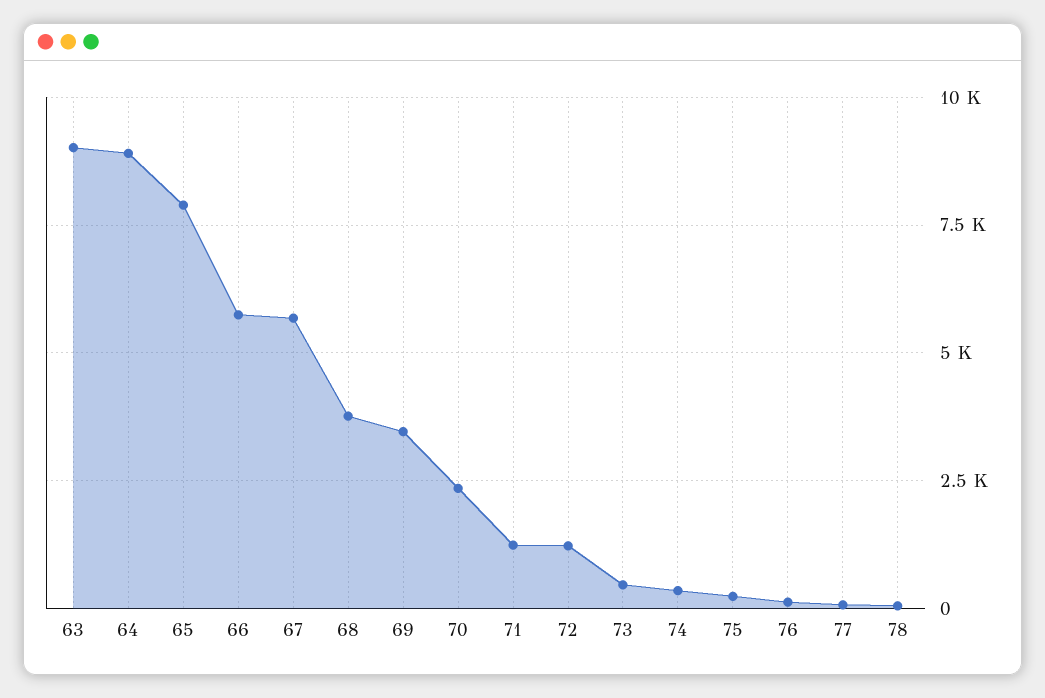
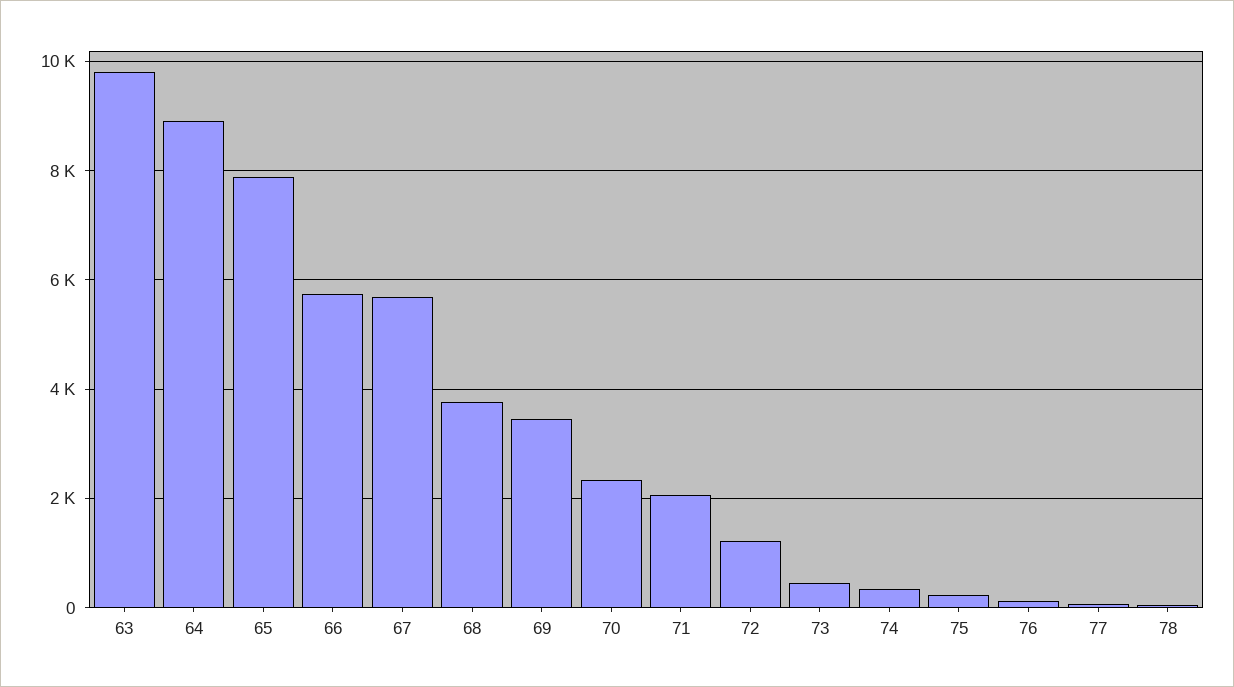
  {
-   "63": 9000,
+   "63": 9800,
    "64": 9000,
    "65": 7800,
    "66": 5800,
    "67": 5600,
    "68": 3800,
    "69": 3400,
    "70": 2400,
-   "71": 1250,
+   "71": 2000,
    "72": 1200,
    "73": 400,
    "74": 400,
    "75": 200,
    "76": 200,
    "77": 0,
    "78": 0
  }

